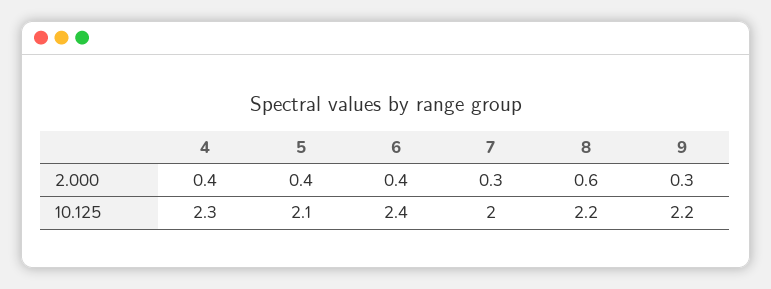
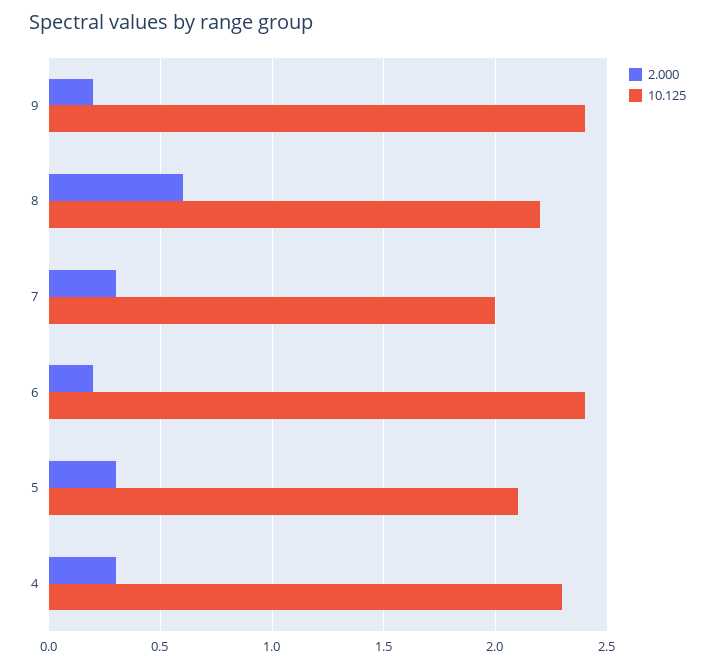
  {
    "2.000": {
-     "4": 0.4,
+     "4": 0.3,
-     "5": 0.4,
+     "5": 0.3,
-     "6": 0.4,
+     "6": 0.2,
      "7": 0.3,
      "8": 0.6,
-     "9": 0.3
+     "9": 0.2
    },
    "10.125": {
      "4": 2.3,
      "5": 2.1,
      "6": 2.4,
      "7": 2,
      "8": 2.2,
-     "9": 2.2
+     "9": 2.4
    }
  }

